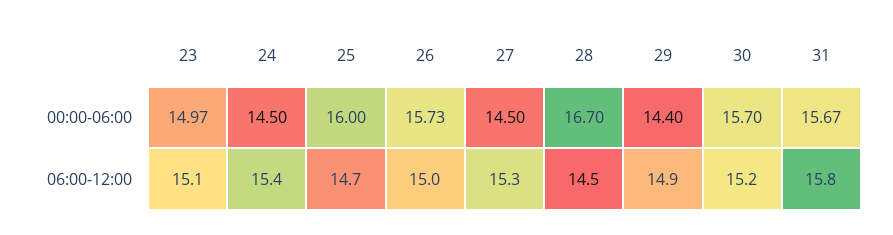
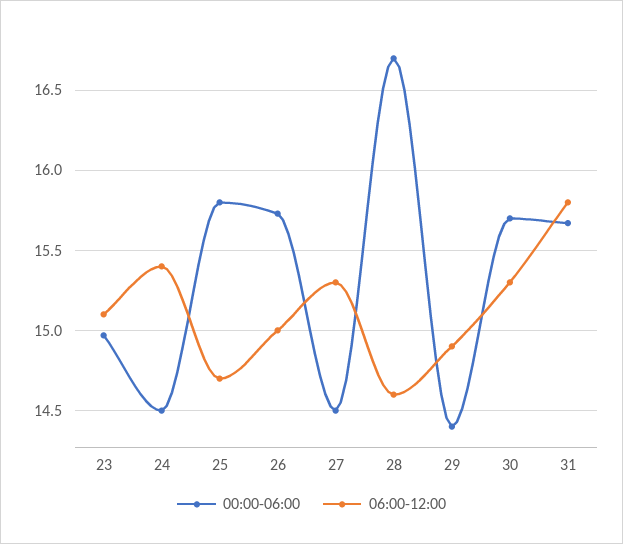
  {
    "00:00-06:00": {
      "23": 14.97,
      "24": 14.5,
-     "25": 16,
+     "25": 15.8,
      "26": 15.73,
      "27": 14.5,
      "28": 16.7,
      "29": 14.4,
      "30": 15.7,
      "31": 15.67
    },
    "06:00-12:00": {
      "23": 15.1,
      "24": 15.4,
      "25": 14.7,
      "26": 15,
      "27": 15.3,
-     "28": 14.5,
+     "28": 14.6,
      "29": 14.9,
-     "30": 15.2,
+     "30": 15.3,
      "31": 15.8
    }
  }

